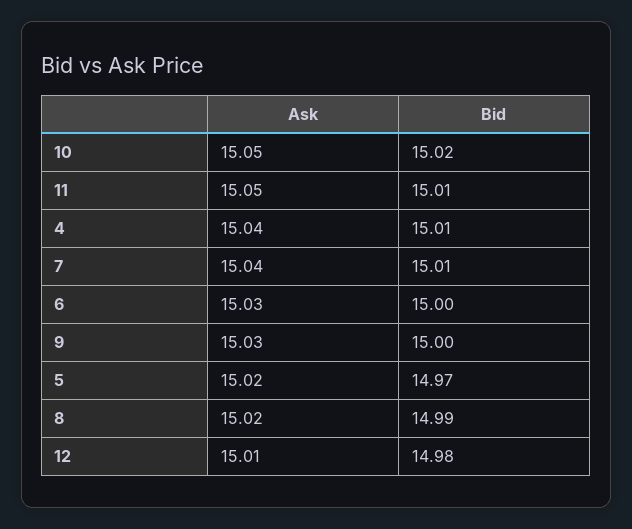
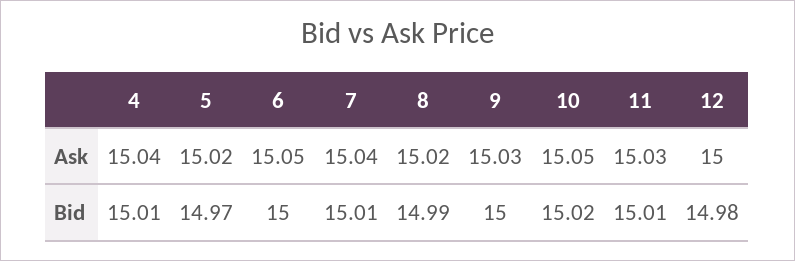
  {
    "Ask": {
      "10": 15.05,
-     "11": 15.05,
+     "11": 15.03,
      "4": 15.04,
      "7": 15.04,
-     "6": 15.03,
+     "6": 15.05,
      "9": 15.03,
      "5": 15.02,
      "8": 15.02,
-     "12": 15.01
+     "12": 15
    },
    "Bid": {
      "10": 15.02,
      "11": 15.01,
      "4": 15.01,
      "7": 15.01,
      "6": 15,
      "9": 15,
      "5": 14.97,
      "8": 14.99,
      "12": 14.98
    }
  }

